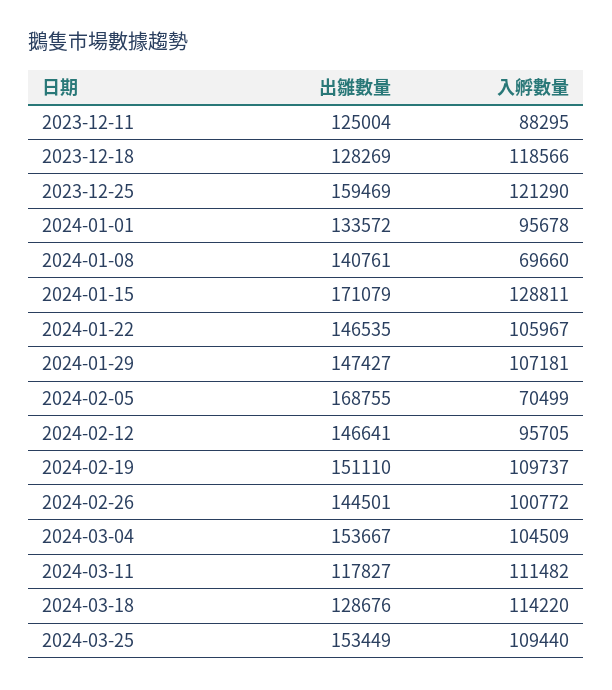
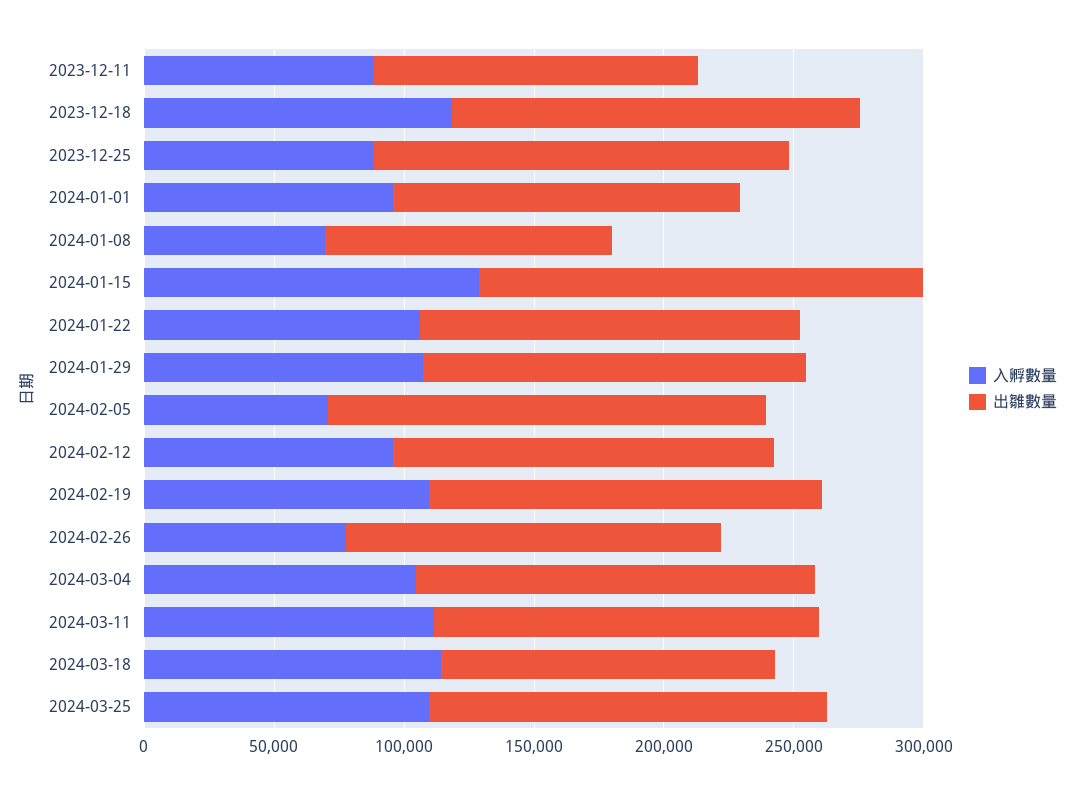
  {
    "出雛數量": {
      "2023-12-11": 125004,
-     "2023-12-18": 128269,
+     "2023-12-18": 160000,
      "2023-12-25": 159469,
      "2024-01-01": 133572,
-     "2024-01-08": 140761,
+     "2024-01-08": 110000,
      "2024-01-15": 171079,
      "2024-01-22": 146535,
      "2024-01-29": 147427,
      "2024-02-05": 168755,
      "2024-02-12": 146641,
      "2024-02-19": 151110,
      "2024-02-26": 144501,
      "2024-03-04": 153667,
-     "2024-03-11": 117827,
+     "2024-03-11": 150000,
      "2024-03-18": 128676,
      "2024-03-25": 153449
    },
    "入孵數量": {
      "2023-12-11": 88295,
      "2023-12-18": 118566,
-     "2023-12-25": 121290,
+     "2023-12-25": 90000,
      "2024-01-01": 95678,
      "2024-01-08": 69660,
      "2024-01-15": 128811,
      "2024-01-22": 105967,
      "2024-01-29": 107181,
      "2024-02-05": 70499,
      "2024-02-12": 95705,
      "2024-02-19": 109737,
-     "2024-02-26": 100772,
+     "2024-02-26": 80000,
      "2024-03-04": 104509,
      "2024-03-11": 111482,
      "2024-03-18": 114220,
      "2024-03-25": 109440
    }
  }

